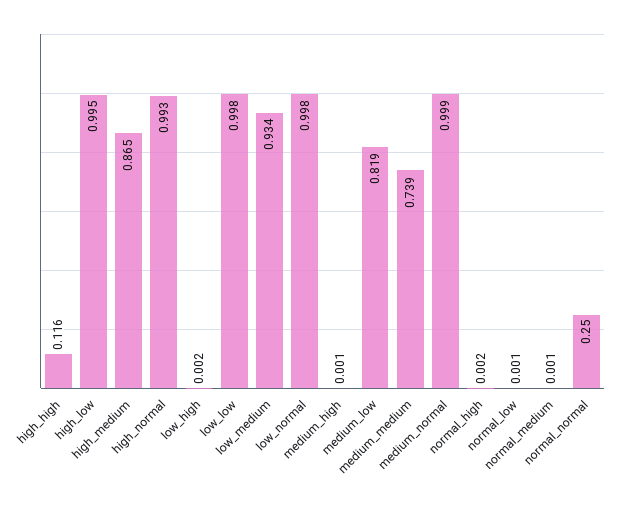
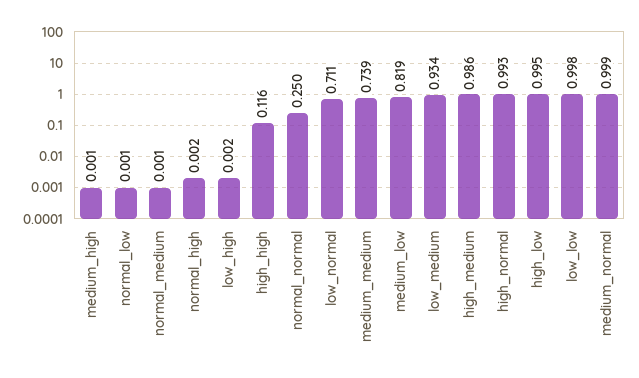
  {
    "high_high": 0.116,
    "high_low": 0.995,
-   "high_medium": 0.865,
+   "high_medium": 0.986,
    "high_normal": 0.993,
    "low_high": 0.002,
    "low_low": 0.998,
    "low_medium": 0.934,
-   "low_normal": 0.998,
+   "low_normal": 0.711,
    "medium_high": 0.001,
    "medium_low": 0.819,
    "medium_medium": 0.739,
    "medium_normal": 0.999,
    "normal_high": 0.002,
    "normal_low": 0.001,
    "normal_medium": 0.001,
    "normal_normal": 0.25
  }

